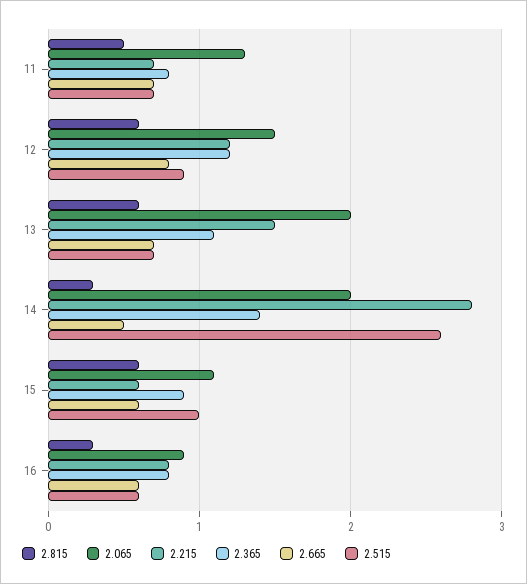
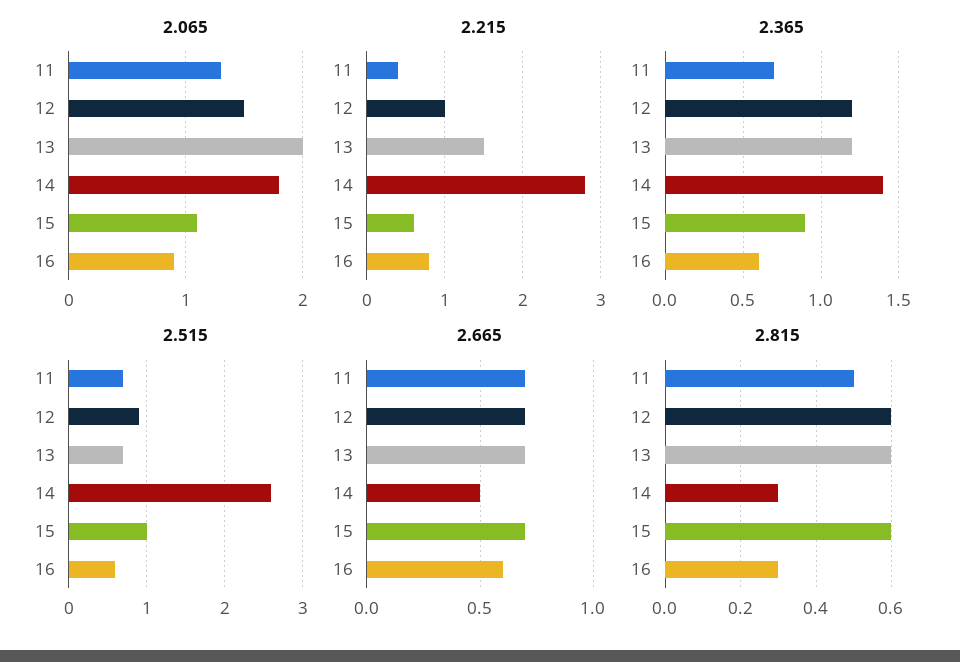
  {
    "2.815": {
      "11": 0.5,
      "12": 0.6,
      "13": 0.6,
      "14": 0.3,
      "15": 0.6,
      "16": 0.3
    },
    "2.065": {
      "11": 1.3,
      "12": 1.5,
      "13": 2,
-     "14": 2,
+     "14": 1.8,
      "15": 1.1,
      "16": 0.9
    },
    "2.215": {
-     "11": 0.7,
+     "11": 0.4,
-     "12": 1.2,
+     "12": 1,
      "13": 1.5,
      "14": 2.8,
      "15": 0.6,
      "16": 0.8
    },
    "2.365": {
-     "11": 0.8,
+     "11": 0.7,
      "12": 1.2,
-     "13": 1.1,
+     "13": 1.2,
      "14": 1.4,
      "15": 0.9,
-     "16": 0.8
+     "16": 0.6
    },
    "2.665": {
      "11": 0.7,
-     "12": 0.8,
+     "12": 0.7,
      "13": 0.7,
      "14": 0.5,
-     "15": 0.6,
+     "15": 0.7,
      "16": 0.6
    },
    "2.515": {
      "11": 0.7,
      "12": 0.9,
      "13": 0.7,
      "14": 2.6,
      "15": 1,
      "16": 0.6
    }
  }

